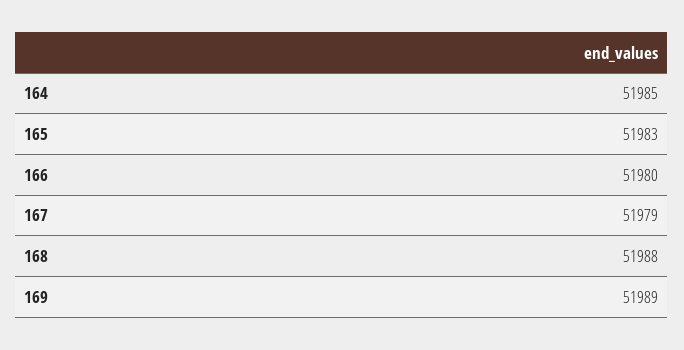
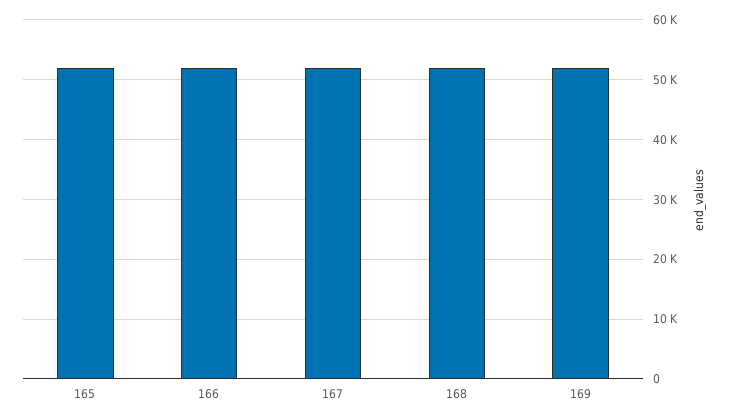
  {
-   "164": 51985,
    "165": 51983,
    "166": 51980,
    "167": 51979,
    "168": 51988,
    "169": 51989
  }

